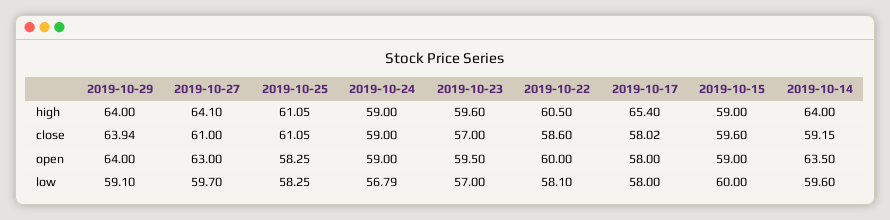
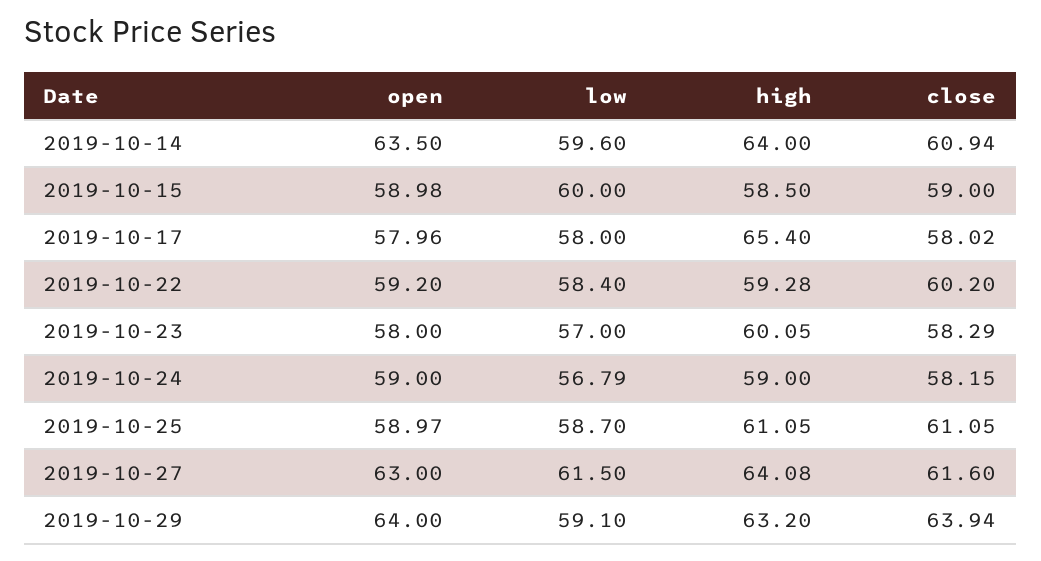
  {
    "2019-10-29": {
-     "high": 64,
+     "high": 63.2,
      "close": 63.94,
      "open": 64,
      "low": 59.1
    },
    "2019-10-27": {
-     "high": 64.1,
+     "high": 64.08,
-     "close": 61,
+     "close": 61.6,
      "open": 63,
-     "low": 59.7
+     "low": 61.5
    },
    "2019-10-25": {
      "high": 61.05,
      "close": 61.05,
-     "open": 58.25,
+     "open": 58.97,
-     "low": 58.25
+     "low": 58.7
    },
    "2019-10-24": {
      "high": 59,
-     "close": 59,
+     "close": 58.15,
      "open": 59,
      "low": 56.79
    },
    "2019-10-23": {
-     "high": 59.6,
+     "high": 60.05,
-     "close": 57,
+     "close": 58.29,
-     "open": 59.5,
+     "open": 58,
      "low": 57
    },
    "2019-10-22": {
-     "high": 60.5,
+     "high": 59.28,
-     "close": 58.6,
+     "close": 60.2,
-     "open": 60,
+     "open": 59.2,
-     "low": 58.1
+     "low": 58.4
    },
    "2019-10-17": {
      "high": 65.4,
      "close": 58.02,
-     "open": 58,
+     "open": 57.96,
      "low": 58
    },
    "2019-10-15": {
-     "high": 59,
+     "high": 58.5,
-     "close": 59.6,
+     "close": 59,
-     "open": 59,
+     "open": 58.98,
      "low": 60
    },
    "2019-10-14": {
      "high": 64,
-     "close": 59.15,
+     "close": 60.94,
      "open": 63.5,
      "low": 59.6
    }
  }

